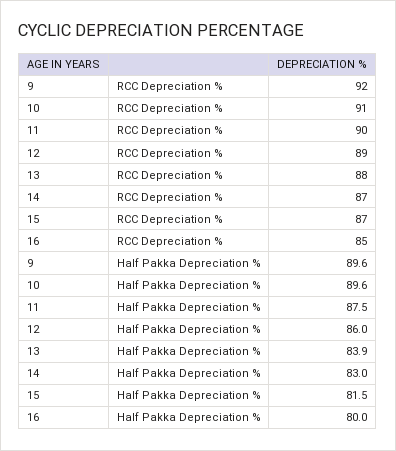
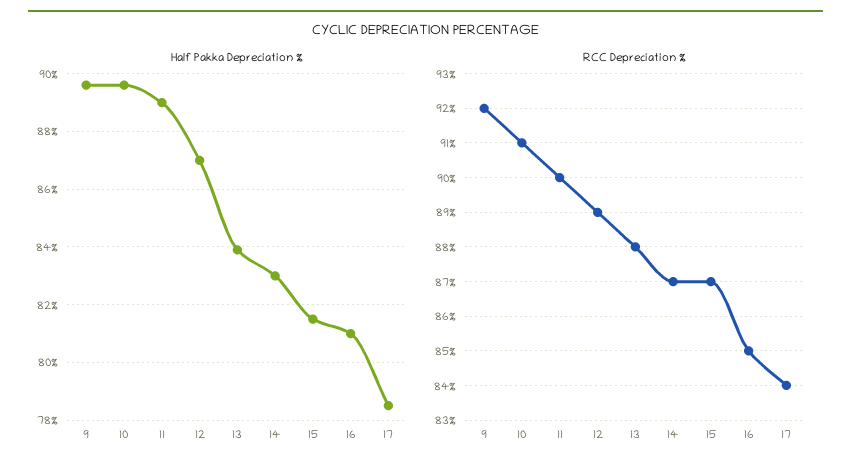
  {
    "RCC Depreciation %": {
      "9": 92,
      "10": 91,
      "11": 90,
      "12": 89,
      "13": 88,
      "14": 87,
      "15": 87,
-     "16": 85
+     "16": 85,
+     "17": 84
    },
    "Half Pakka Depreciation %": {
      "9": 89.6,
      "10": 89.6,
-     "11": 87.5,
+     "11": 89,
-     "12": 86,
+     "12": 87,
      "13": 83.9,
      "14": 83,
      "15": 81.5,
-     "16": 80
+     "16": 81,
+     "17": 78.5
    }
  }

